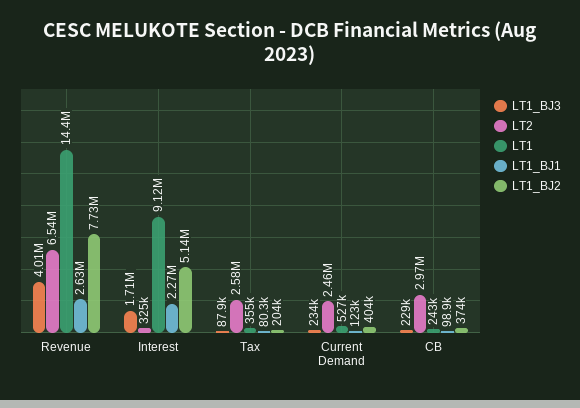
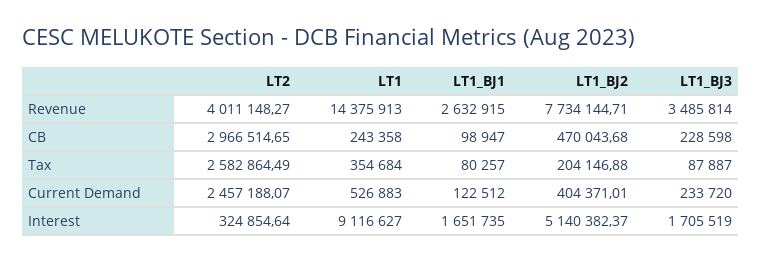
  {
    "LT1_BJ3": {
-     "Revenue": 4010000,
+     "Revenue": 3485814,
      "Interest": 1705519,
      "Tax": 87887,
      "Current Demand": 233720,
      "CB": 228598
    },
    "LT2": {
-     "Revenue": 6540000,
+     "Revenue": 4011148.27,
      "Interest": 324854.64,
      "Tax": 2582864.49,
      "Current Demand": 2457188.07,
      "CB": 2966514.65
    },
    "LT1": {
      "Revenue": 14375913,
      "Interest": 9116627,
      "Tax": 354684,
      "Current Demand": 526883,
      "CB": 243358
    },
    "LT1_BJ1": {
      "Revenue": 2632915,
-     "Interest": 2270000,
+     "Interest": 1651735,
      "Tax": 80257,
      "Current Demand": 122512,
      "CB": 98947
    },
    "LT1_BJ2": {
      "Revenue": 7734144.71,
      "Interest": 5140382.37,
      "Tax": 204146.88,
      "Current Demand": 404371.01,
-     "CB": 374000
+     "CB": 470043.68
    }
  }

